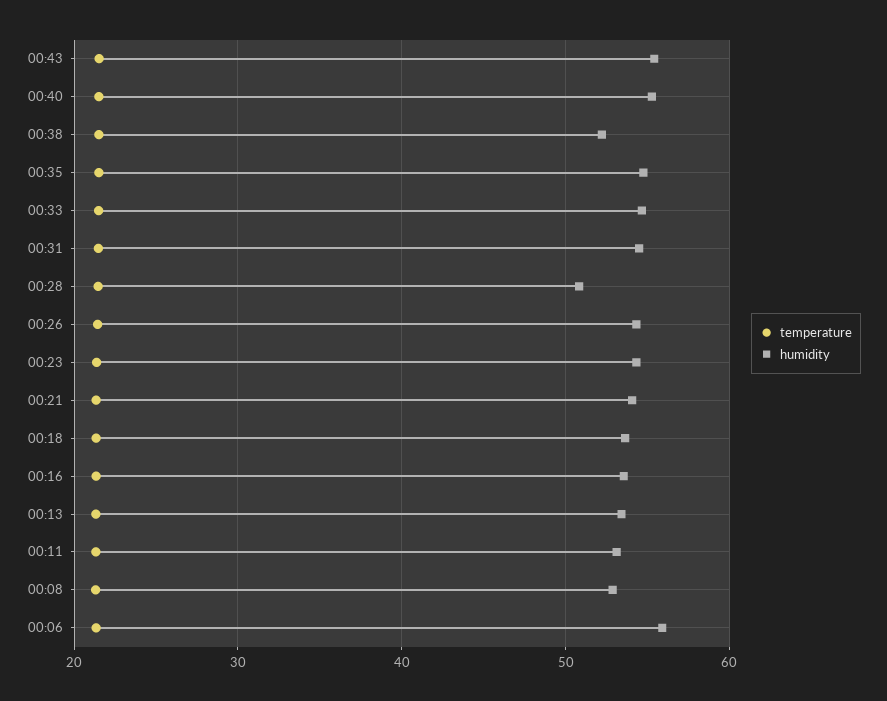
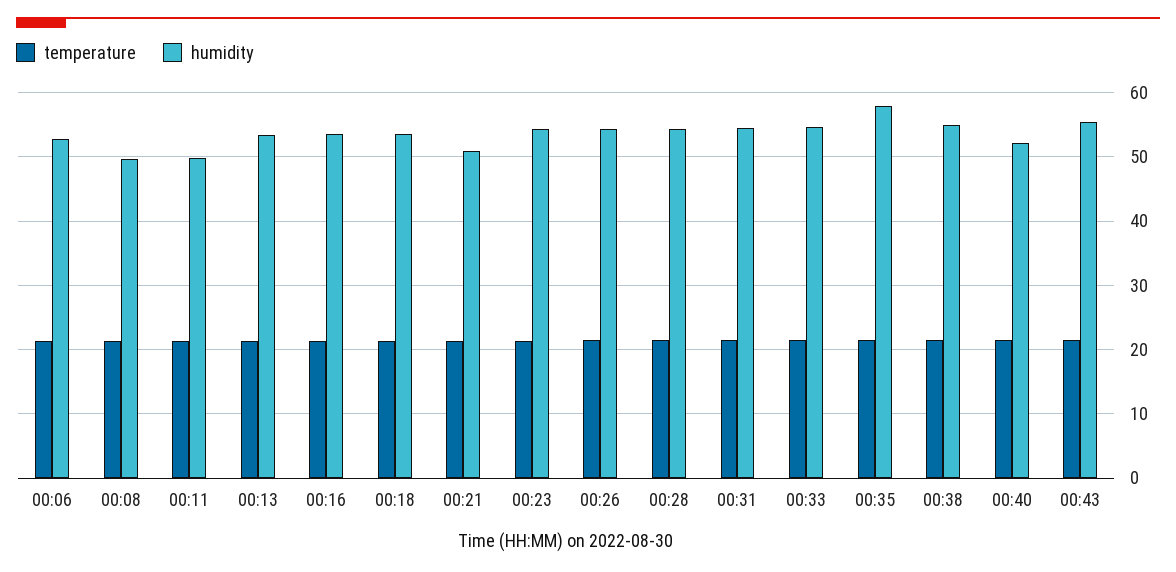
  {
    "temperature": {
      "00:43": 22,
      "00:40": 22,
      "00:38": 22,
      "00:35": 22,
      "00:33": 22,
      "00:31": 21,
      "00:28": 21,
      "00:26": 21,
      "00:23": 21,
      "00:21": 21,
      "00:18": 21,
      "00:16": 21,
      "00:13": 21,
      "00:11": 21,
      "00:08": 21,
      "00:06": 21
    },
    "humidity": {
      "00:43": 55,
-     "00:40": 55,
+     "00:40": 52,
-     "00:38": 52,
+     "00:38": 55,
-     "00:35": 55,
+     "00:35": 58,
      "00:33": 55,
      "00:31": 54,
-     "00:28": 51,
+     "00:28": 54,
      "00:26": 54,
      "00:23": 54,
-     "00:21": 54,
+     "00:21": 51,
      "00:18": 54,
      "00:16": 54,
      "00:13": 53,
-     "00:11": 53,
+     "00:11": 50,
-     "00:08": 53,
+     "00:08": 50,
-     "00:06": 56
+     "00:06": 53
    }
  }

